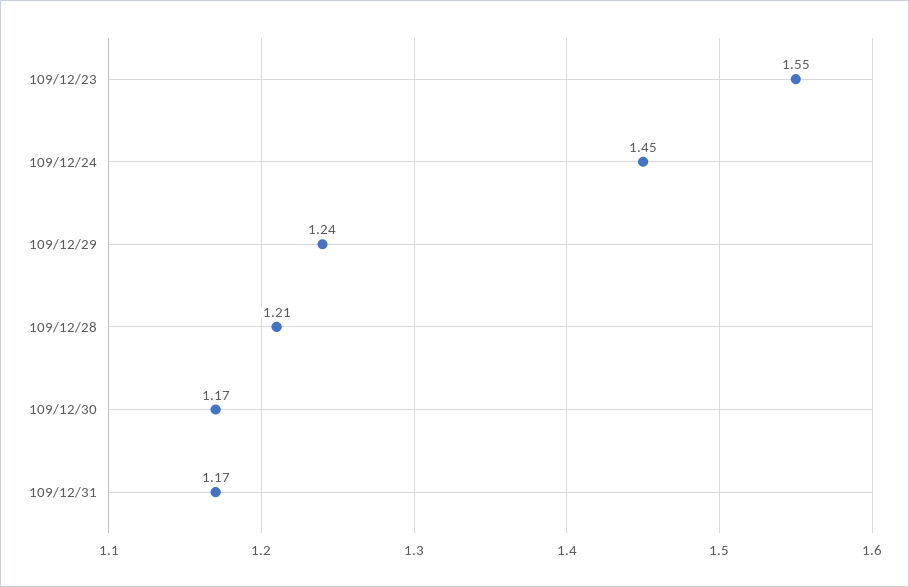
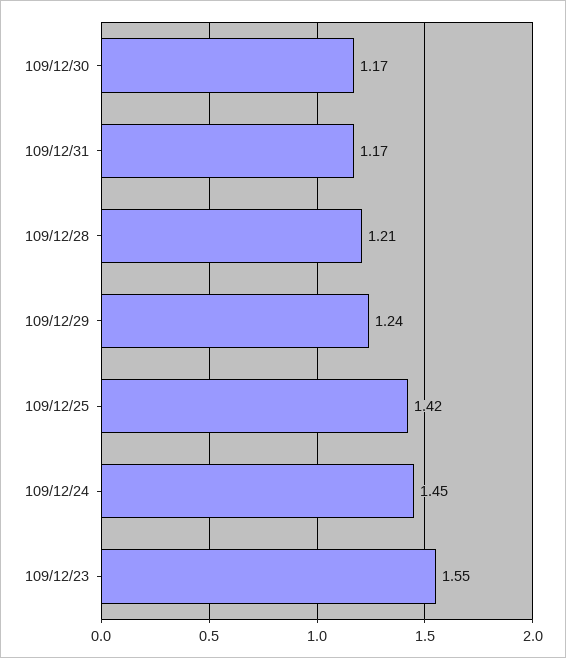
  {
    "109/12/23": 1.55,
    "109/12/24": 1.45,
    "109/12/29": 1.24,
    "109/12/28": 1.21,
    "109/12/30": 1.17,
-   "109/12/31": 1.17
+   "109/12/31": 1.17,
+   "109/12/25": 1.42
  }

